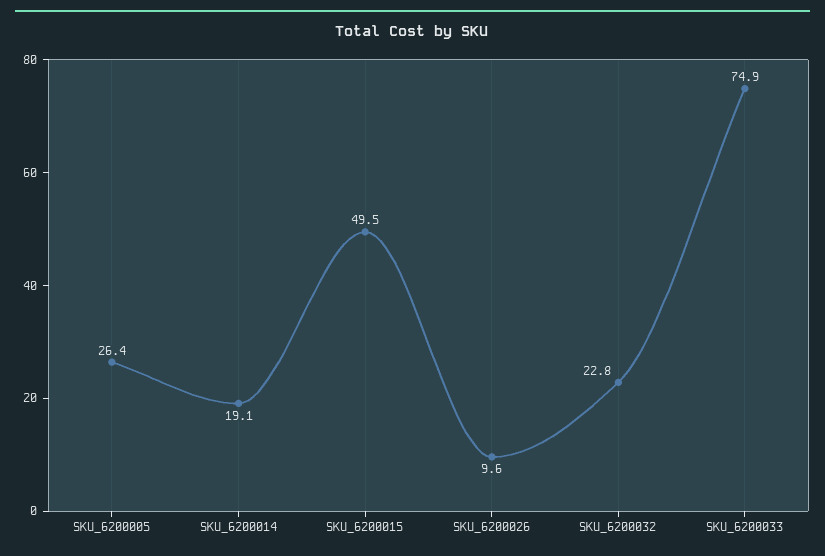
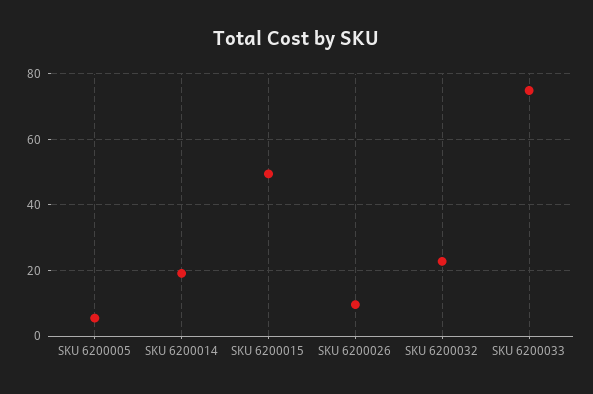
  {
-   "SKU_6200005": 26.4,
+   "SKU_6200005": 6,
    "SKU_6200014": 19.1,
    "SKU_6200015": 49.5,
    "SKU_6200026": 9.6,
    "SKU_6200032": 22.8,
    "SKU_6200033": 74.9
  }

